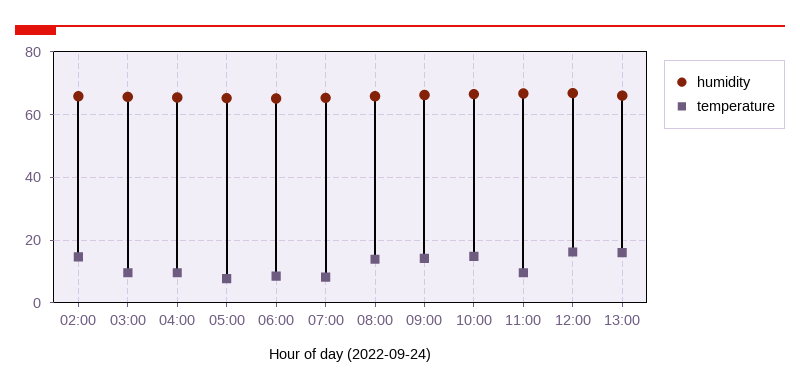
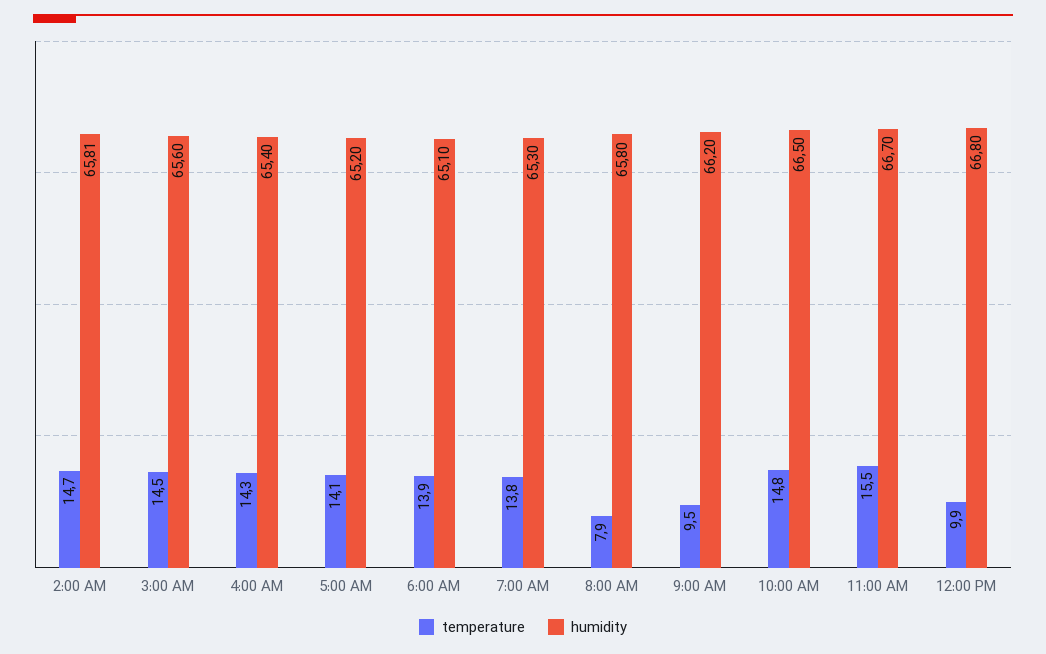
  {
    "humidity": {
      "02:00": 65.81,
      "03:00": 65.6,
      "04:00": 65.4,
      "05:00": 65.2,
      "06:00": 65.1,
      "07:00": 65.3,
      "08:00": 65.8,
      "09:00": 66.2,
      "10:00": 66.5,
      "11:00": 66.7,
-     "12:00": 66.8,
+     "12:00": 66.8
-     "13:00": 66
    },
    "temperature": {
      "02:00": 14.7,
-     "03:00": 10,
+     "03:00": 14.5,
-     "04:00": 10,
+     "04:00": 14.3,
-     "05:00": 8,
+     "05:00": 14.1,
-     "06:00": 8,
+     "06:00": 13.9,
-     "07:00": 8,
+     "07:00": 13.8,
-     "08:00": 14,
+     "08:00": 7.9,
-     "09:00": 14,
+     "09:00": 9.5,
      "10:00": 14.8,
-     "11:00": 10,
+     "11:00": 15.5,
-     "12:00": 16,
+     "12:00": 9.9
-     "13:00": 16
    }
  }

